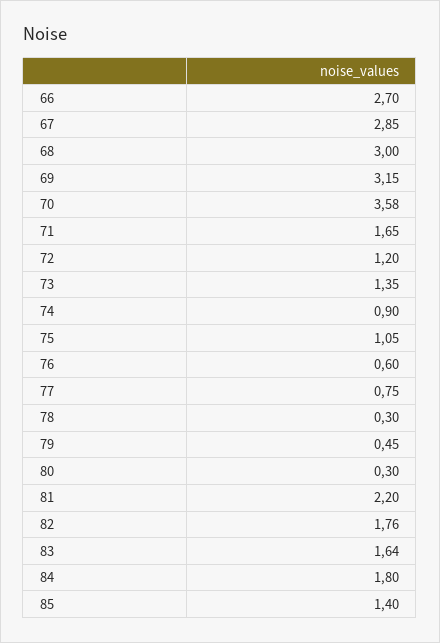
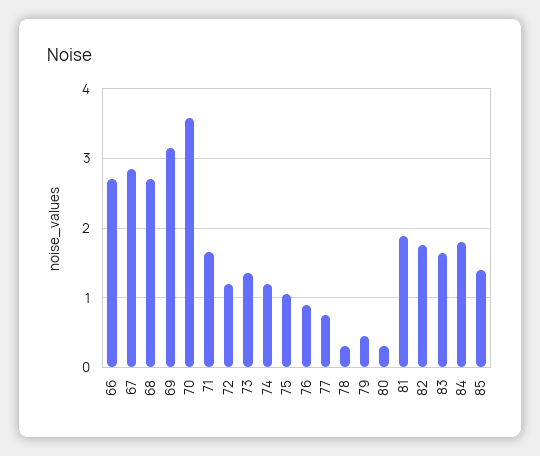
  {
    "66": 2.7,
    "67": 2.85,
-   "68": 3,
+   "68": 2.7,
    "69": 3.15,
    "70": 3.58,
    "71": 1.65,
    "72": 1.2,
    "73": 1.35,
-   "74": 0.9,
+   "74": 1.2,
    "75": 1.05,
-   "76": 0.6,
+   "76": 0.9,
    "77": 0.75,
    "78": 0.3,
    "79": 0.45,
    "80": 0.3,
-   "81": 2.2,
+   "81": 1.9,
    "82": 1.76,
    "83": 1.64,
    "84": 1.8,
    "85": 1.4
  }

